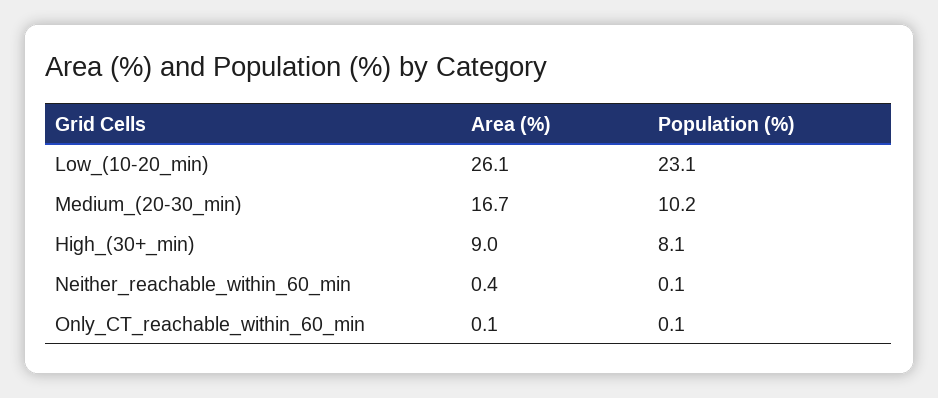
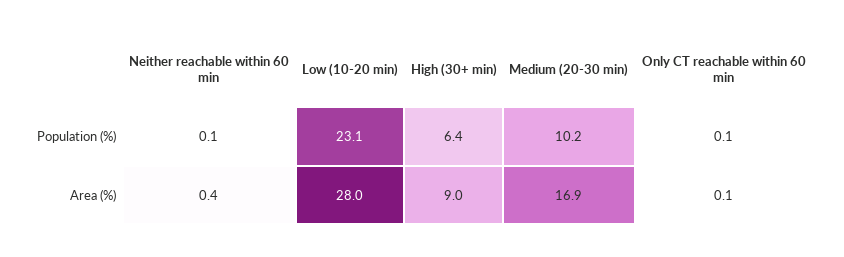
  {
    "Area (%)": {
-     "Low_(10-20_min)": 26.1,
+     "Low_(10-20_min)": 28,
-     "Medium_(20-30_min)": 16.7,
+     "Medium_(20-30_min)": 16.9,
      "High_(30+_min)": 9,
      "Neither_reachable_within_60_min": 0.4,
      "Only_CT_reachable_within_60_min": 0.1
    },
    "Population (%)": {
      "Low_(10-20_min)": 23.1,
      "Medium_(20-30_min)": 10.2,
-     "High_(30+_min)": 8.1,
+     "High_(30+_min)": 6.4,
      "Neither_reachable_within_60_min": 0.1,
      "Only_CT_reachable_within_60_min": 0.1
    }
  }

